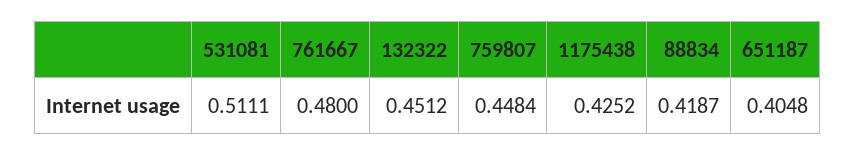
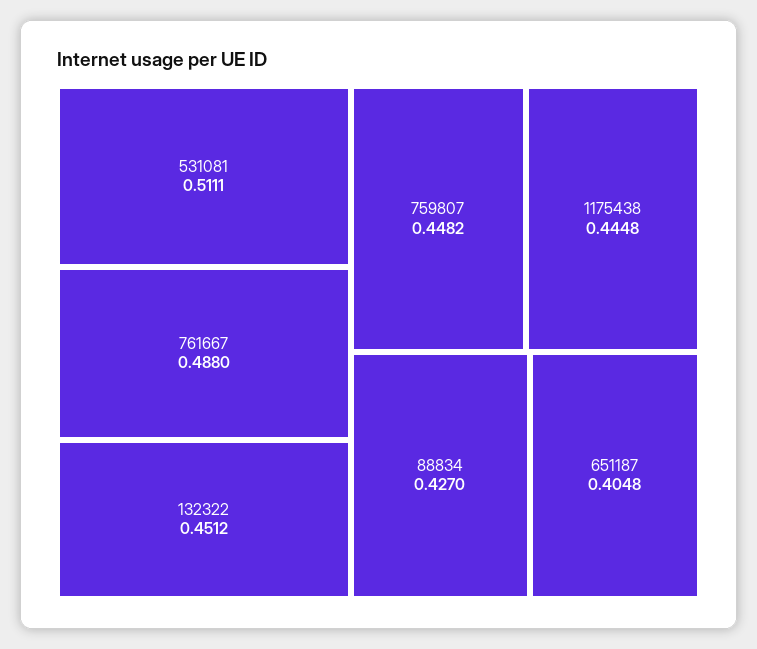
  {
    "531081": 0.5111,
-   "761667": 0.48,
+   "761667": 0.488,
    "132322": 0.4512,
-   "759807": 0.4484,
+   "759807": 0.4482,
-   "1175438": 0.4252,
+   "1175438": 0.4448,
-   "88834": 0.4187,
+   "88834": 0.427,
    "651187": 0.4048
  }

